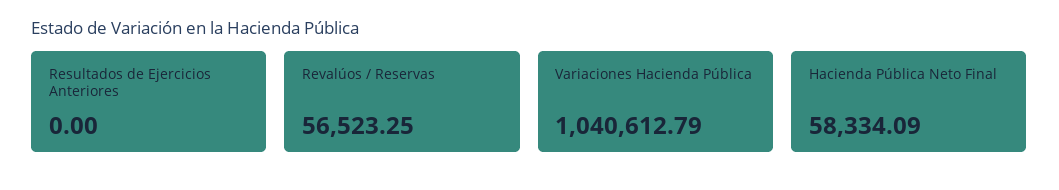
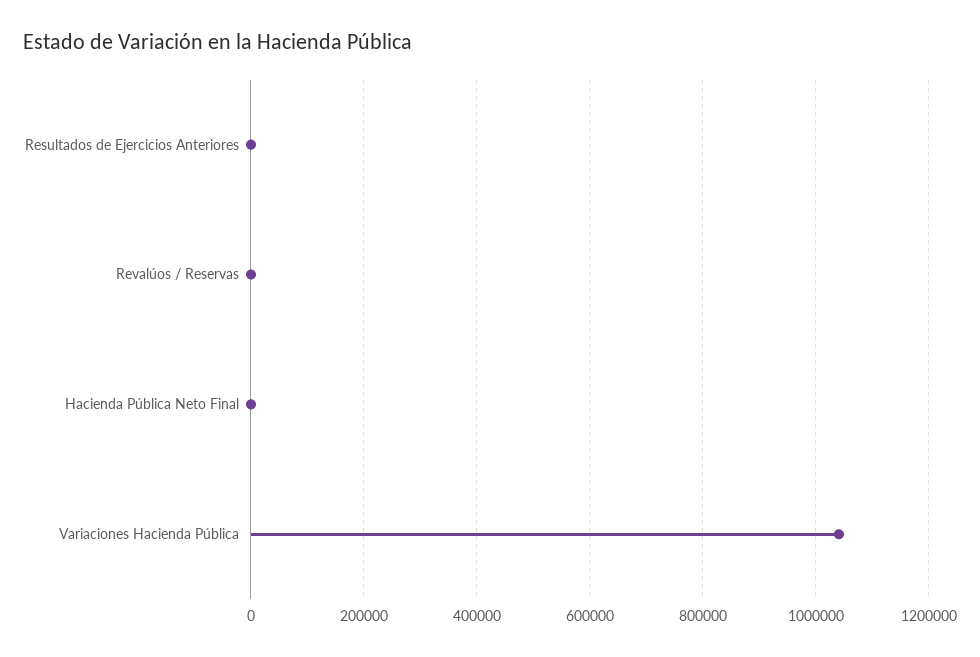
  {
    "Resultados de Ejercicios Anteriores": 0,
-   "Revalúos / Reservas": 56523.25,
+   "Revalúos / Reservas": 0,
    "Variaciones Hacienda Pública": 1040612.79,
-   "Hacienda Pública Neto Final": 58334.09
+   "Hacienda Pública Neto Final": 0
  }

